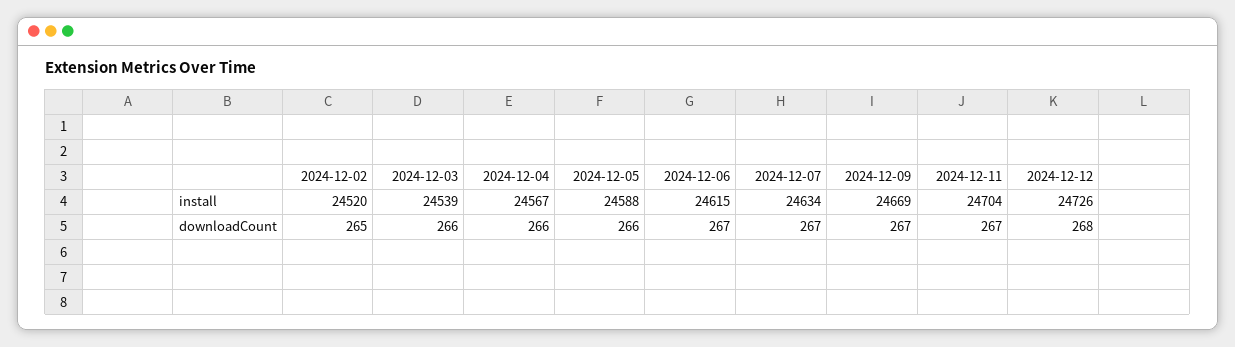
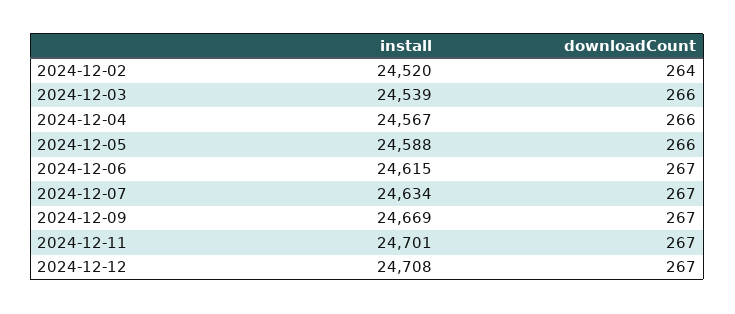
  {
    "2024-12-02": {
      "install": 24520,
-     "downloadCount": 265
+     "downloadCount": 264
    },
    "2024-12-03": {
      "install": 24539,
      "downloadCount": 266
    },
    "2024-12-04": {
      "install": 24567,
      "downloadCount": 266
    },
    "2024-12-05": {
      "install": 24588,
      "downloadCount": 266
    },
    "2024-12-06": {
      "install": 24615,
      "downloadCount": 267
    },
    "2024-12-07": {
      "install": 24634,
      "downloadCount": 267
    },
    "2024-12-09": {
      "install": 24669,
      "downloadCount": 267
    },
    "2024-12-11": {
-     "install": 24704,
+     "install": 24701,
      "downloadCount": 267
    },
    "2024-12-12": {
-     "install": 24726,
+     "install": 24708,
-     "downloadCount": 268
+     "downloadCount": 267
    }
  }

